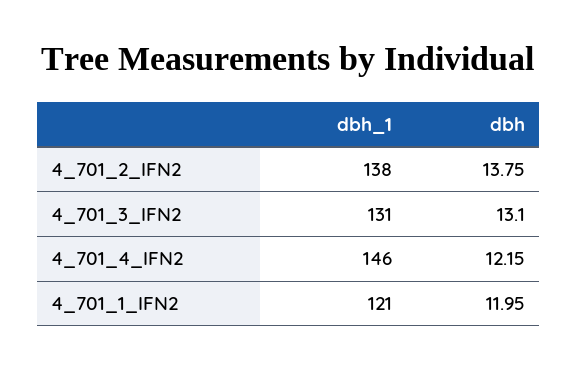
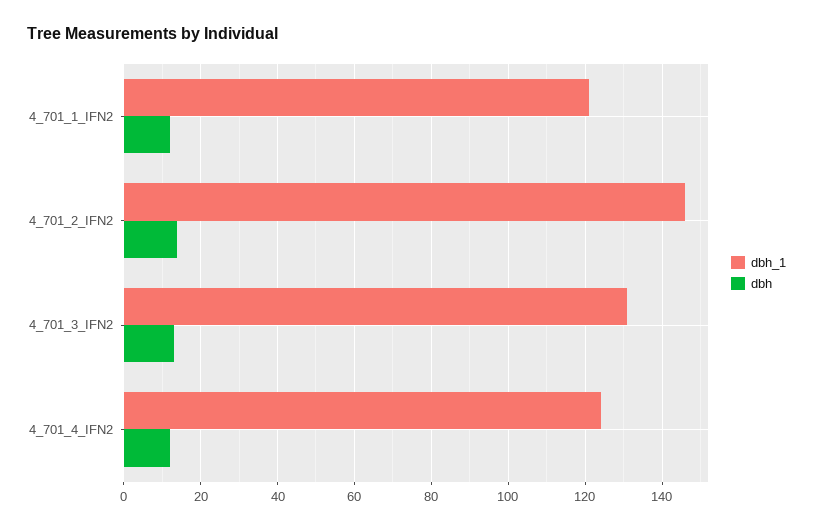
  {
    "dbh_1": {
-     "4_701_2_IFN2": 138,
+     "4_701_2_IFN2": 146,
      "4_701_3_IFN2": 131,
-     "4_701_4_IFN2": 146,
+     "4_701_4_IFN2": 124,
      "4_701_1_IFN2": 121
    },
    "dbh": {
      "4_701_2_IFN2": 13.75,
      "4_701_3_IFN2": 13.1,
      "4_701_4_IFN2": 12.15,
      "4_701_1_IFN2": 11.95
    }
  }

